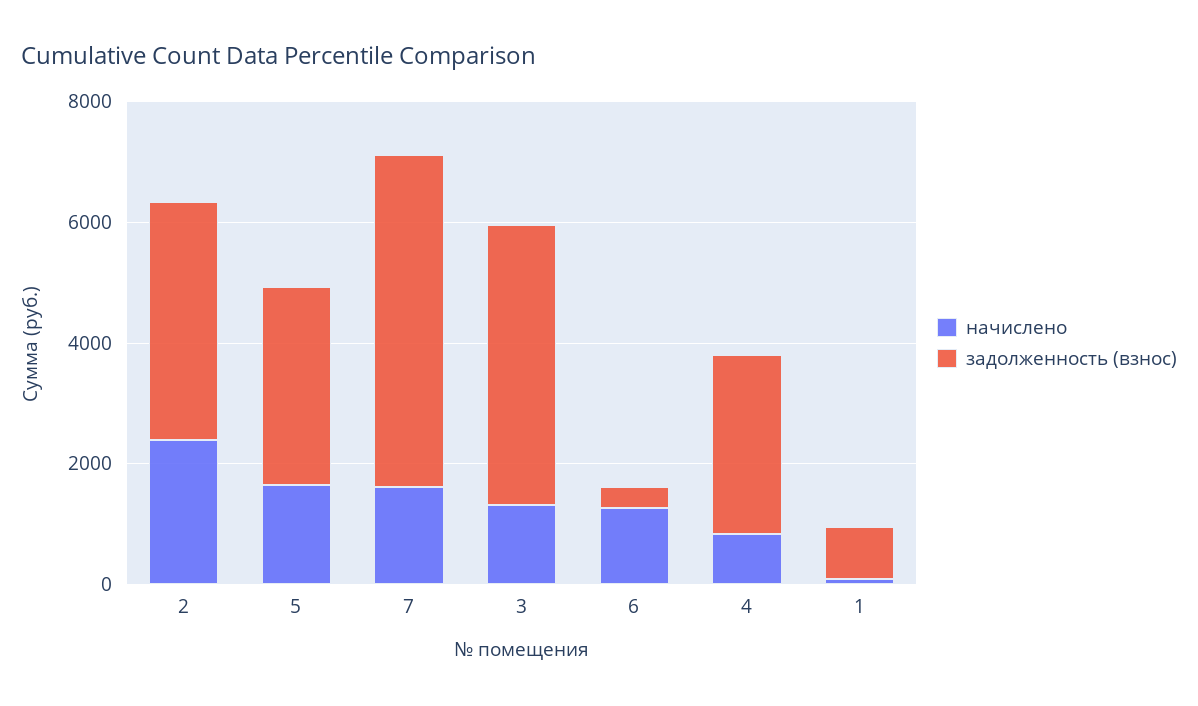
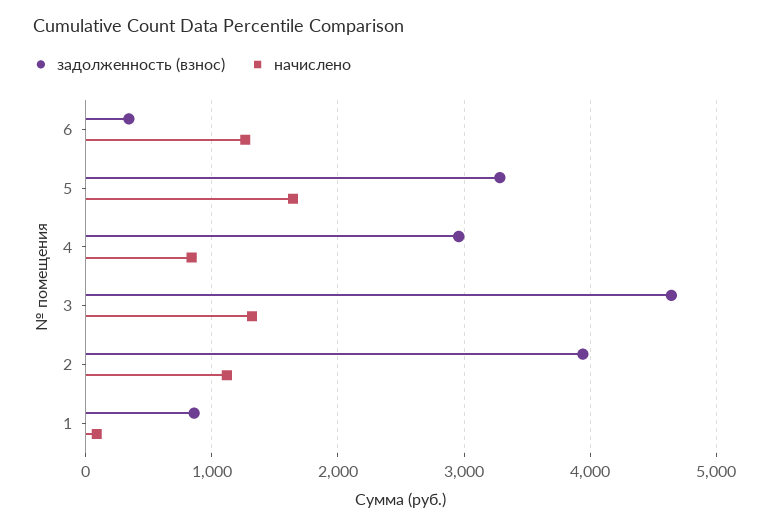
  {
    "начислено": {
-     "2": 2500,
+     "2": 1100,
      "5": 1600,
-     "7": 1500,
      "3": 1300,
      "6": 1300,
      "4": 800,
      "1": 100
    },
    "задолженность (взнос)": {
      "2": 3900,
      "5": 3300,
-     "7": 5500,
      "3": 4600,
      "6": 300,
      "4": 3000,
      "1": 900
    }
  }

